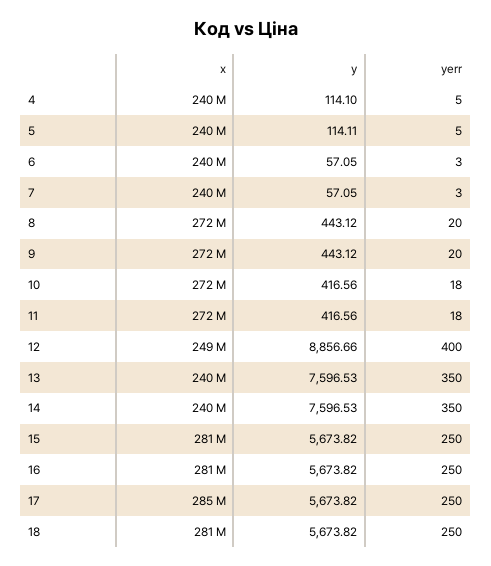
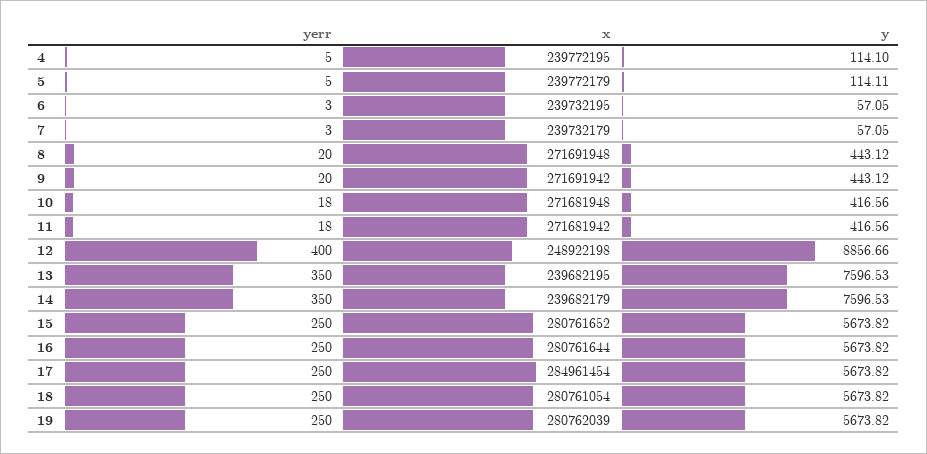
  {
    "x": {
      "4": 239772195,
      "5": 239772179,
      "6": 239732195,
      "7": 239732179,
      "8": 271691948,
      "9": 271691942,
      "10": 271681948,
      "11": 271681942,
      "12": 248922198,
      "13": 239682195,
      "14": 239682179,
      "15": 280761652,
      "16": 280761644,
      "17": 284961454,
-     "18": 280761054
+     "18": 280761054,
+     "19": 280762039
    },
    "y": {
      "4": 114.1,
      "5": 114.11,
      "6": 57.05,
      "7": 57.05,
      "8": 443.12,
      "9": 443.12,
      "10": 416.56,
      "11": 416.56,
      "12": 8856.66,
      "13": 7596.53,
      "14": 7596.53,
      "15": 5673.82,
      "16": 5673.82,
      "17": 5673.82,
-     "18": 5673.82
+     "18": 5673.82,
+     "19": 5673.82
    },
    "yerr": {
      "4": 5,
      "5": 5,
      "6": 3,
      "7": 3,
      "8": 20,
      "9": 20,
      "10": 18,
      "11": 18,
      "12": 400,
      "13": 350,
      "14": 350,
      "15": 250,
      "16": 250,
      "17": 250,
-     "18": 250
+     "18": 250,
+     "19": 250
    }
  }

